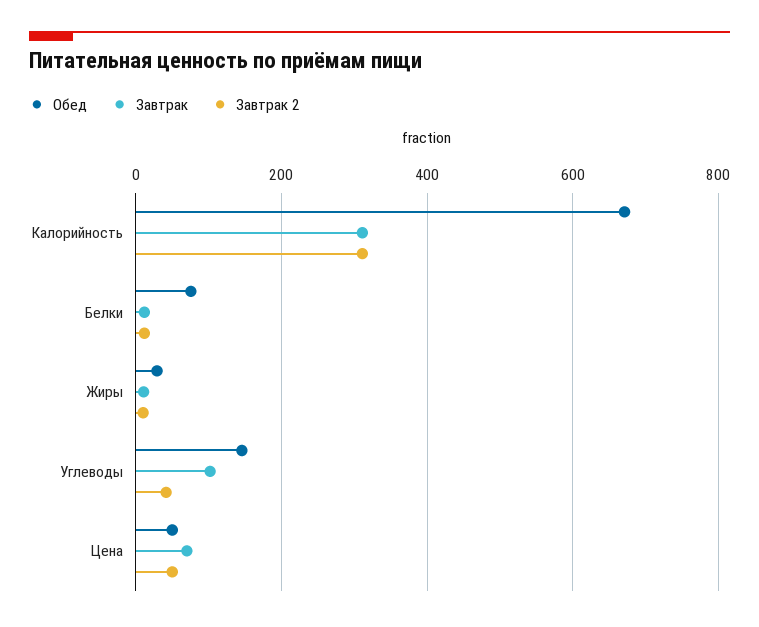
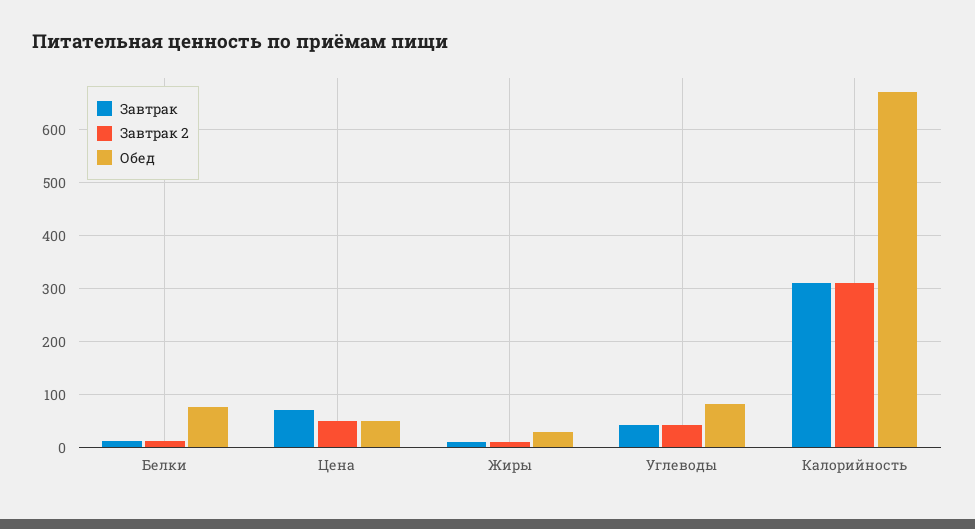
  {
    "Обед": {
      "Калорийность": 680,
      "Белки": 80,
      "Жиры": 20,
-     "Углеводы": 140,
+     "Углеводы": 80,
      "Цена": 60
    },
    "Завтрак": {
      "Калорийность": 320,
      "Белки": 20,
      "Жиры": 20,
-     "Углеводы": 100,
+     "Углеводы": 40,
      "Цена": 80
    },
    "Завтрак 2": {
      "Калорийность": 320,
      "Белки": 20,
      "Жиры": 20,
      "Углеводы": 40,
      "Цена": 60
    }
  }

